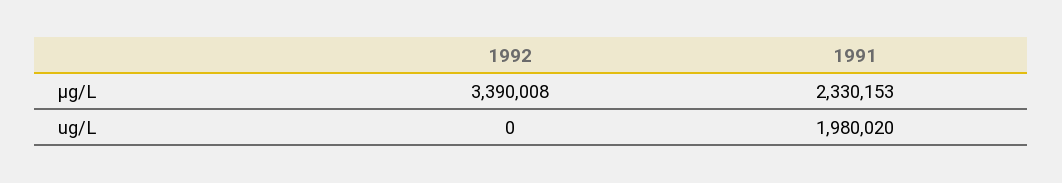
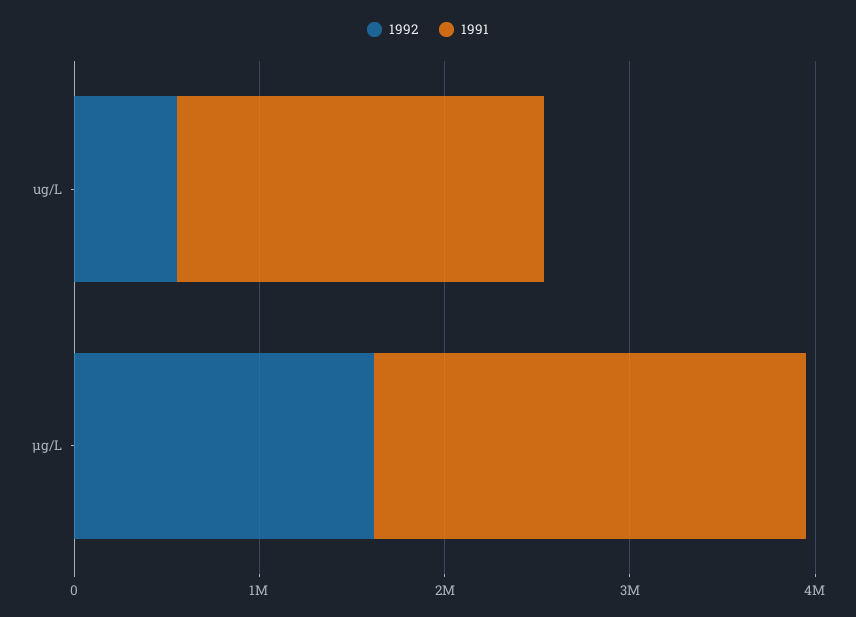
  {
    "1992": {
-     "µg/L": 3390008,
+     "µg/L": 1600000,
-     "ug/L": 0
+     "ug/L": 600000
    },
    "1991": {
      "µg/L": 2330153,
      "ug/L": 1980020
    }
  }

